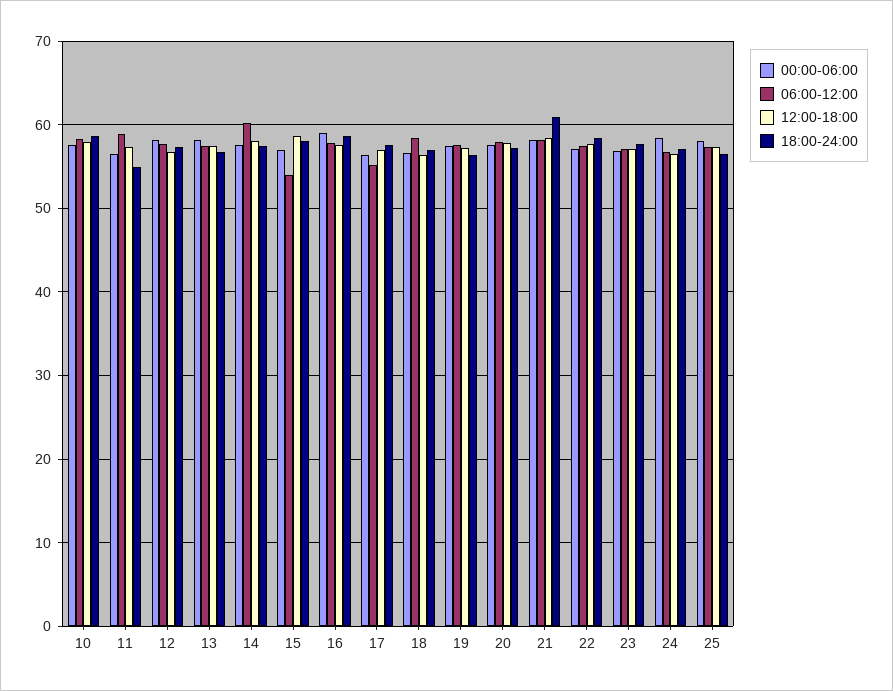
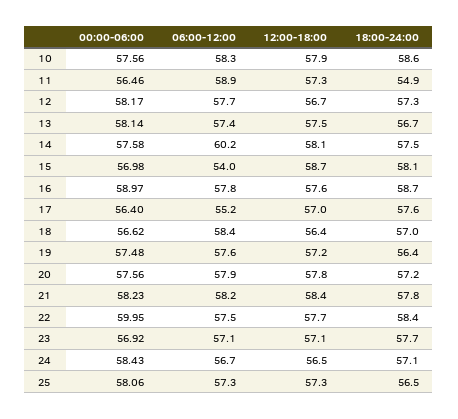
  {
    "00:00-06:00": {
      "10": 57.56,
      "11": 56.46,
      "12": 58.17,
      "13": 58.14,
      "14": 57.58,
      "15": 56.98,
      "16": 58.97,
      "17": 56.4,
      "18": 56.62,
      "19": 57.48,
      "20": 57.56,
      "21": 58.23,
-     "22": 57,
+     "22": 59.95,
      "23": 56.92,
      "24": 58.43,
      "25": 58.06
    },
    "06:00-12:00": {
      "10": 58.3,
      "11": 58.9,
      "12": 57.7,
      "13": 57.4,
      "14": 60.2,
      "15": 54,
      "16": 57.8,
      "17": 55.2,
      "18": 58.4,
      "19": 57.6,
      "20": 57.9,
      "21": 58.2,
      "22": 57.5,
      "23": 57.1,
      "24": 56.7,
      "25": 57.3
    },
    "12:00-18:00": {
      "10": 57.9,
      "11": 57.3,
      "12": 56.7,
      "13": 57.5,
      "14": 58.1,
      "15": 58.7,
      "16": 57.6,
      "17": 57,
      "18": 56.4,
      "19": 57.2,
      "20": 57.8,
      "21": 58.4,
      "22": 57.7,
      "23": 57.1,
      "24": 56.5,
      "25": 57.3
    },
    "18:00-24:00": {
      "10": 58.6,
      "11": 54.9,
      "12": 57.3,
      "13": 56.7,
      "14": 57.5,
      "15": 58.1,
      "16": 58.7,
      "17": 57.6,
      "18": 57,
      "19": 56.4,
      "20": 57.2,
-     "21": 61,
+     "21": 57.8,
      "22": 58.4,
      "23": 57.7,
      "24": 57.1,
      "25": 56.5
    }
  }

